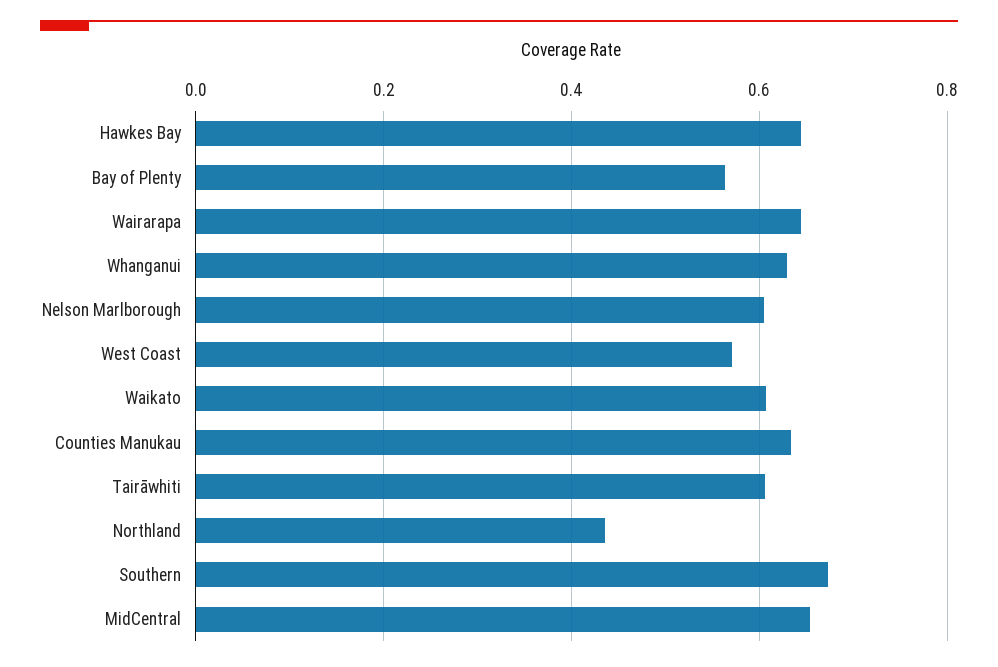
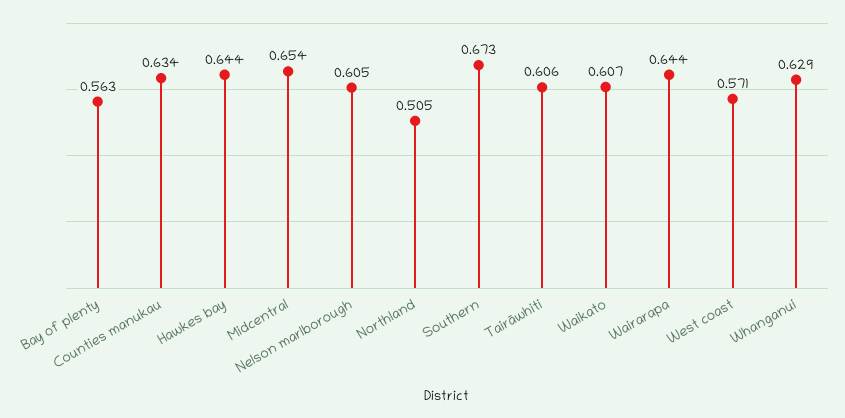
  {
    "Hawkes Bay": 0.644,
    "Bay of Plenty": 0.563,
    "Wairarapa": 0.644,
    "Whanganui": 0.629,
    "Nelson Marlborough": 0.605,
    "West Coast": 0.571,
    "Waikato": 0.607,
    "Counties Manukau": 0.634,
    "Tairāwhiti": 0.606,
-   "Northland": 0.44,
+   "Northland": 0.505,
    "Southern": 0.673,
    "MidCentral": 0.654
  }

